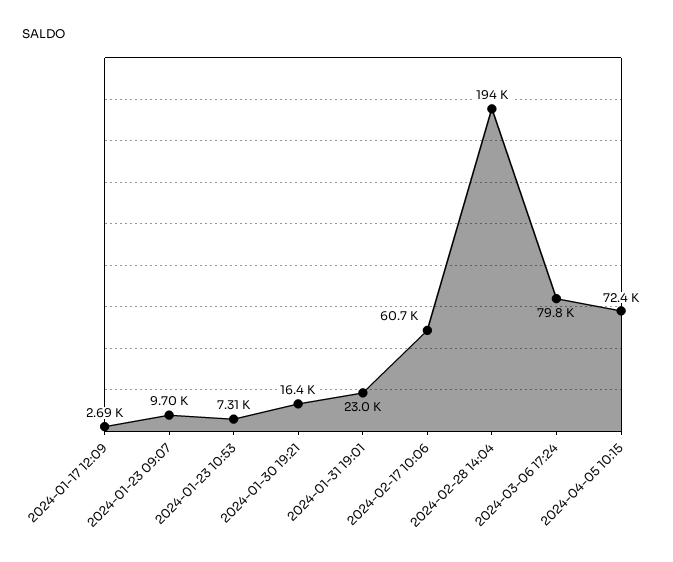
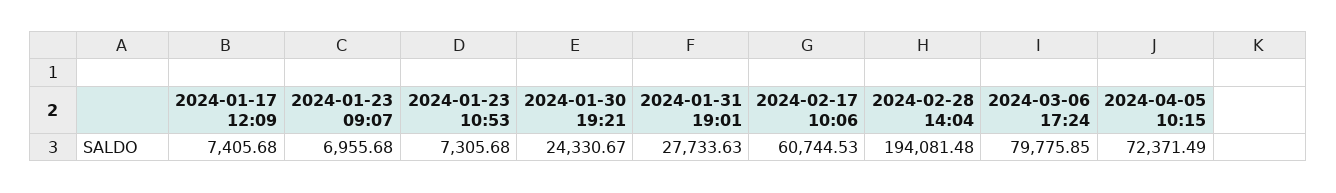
  {
-   "2024-01-17 12:09": 2690,
+   "2024-01-17 12:09": 7405.68,
-   "2024-01-23 09:07": 9700,
+   "2024-01-23 09:07": 6955.68,
    "2024-01-23 10:53": 7305.68,
-   "2024-01-30 19:21": 16400,
+   "2024-01-30 19:21": 24330.67,
-   "2024-01-31 19:01": 23000,
+   "2024-01-31 19:01": 27733.63,
    "2024-02-17 10:06": 60744.53,
    "2024-02-28 14:04": 194081.48,
    "2024-03-06 17:24": 79775.85,
    "2024-04-05 10:15": 72371.49
  }

